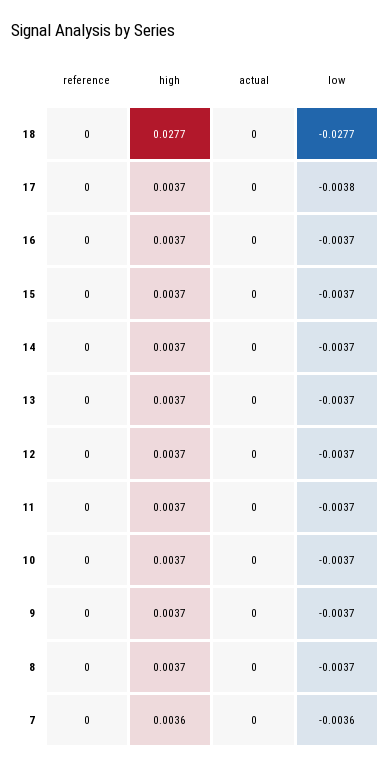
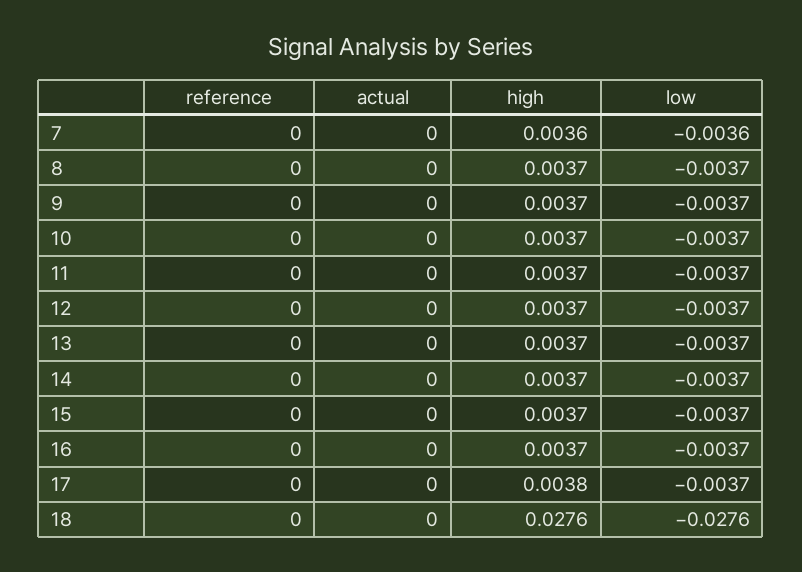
  {
    "reference": {
      "18": 0,
      "17": 0,
      "16": 0,
      "15": 0,
      "14": 0,
      "13": 0,
      "12": 0,
      "11": 0,
      "10": 0,
      "9": 0,
      "8": 0,
      "7": 0
    },
    "high": {
-     "18": 0.0277,
+     "18": 0.0276,
-     "17": 0.0037,
+     "17": 0.0038,
      "16": 0.0037,
      "15": 0.0037,
      "14": 0.0037,
      "13": 0.0037,
      "12": 0.0037,
      "11": 0.0037,
      "10": 0.0037,
      "9": 0.0037,
      "8": 0.0037,
      "7": 0.0036
    },
    "actual": {
      "18": 0,
      "17": 0,
      "16": 0,
      "15": 0,
      "14": 0,
      "13": 0,
      "12": 0,
      "11": 0,
      "10": 0,
      "9": 0,
      "8": 0,
      "7": 0
    },
    "low": {
-     "18": -0.0277,
+     "18": -0.0276,
-     "17": -0.0038,
+     "17": -0.0037,
      "16": -0.0037,
      "15": -0.0037,
      "14": -0.0037,
      "13": -0.0037,
      "12": -0.0037,
      "11": -0.0037,
      "10": -0.0037,
      "9": -0.0037,
      "8": -0.0037,
      "7": -0.0036
    }
  }

